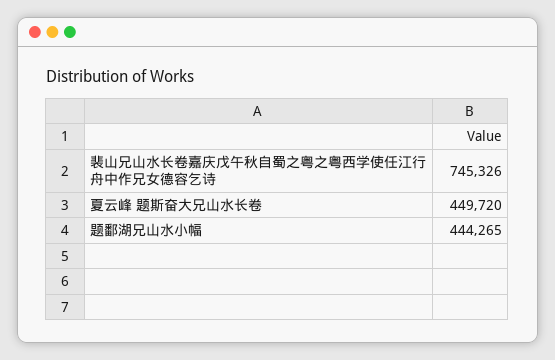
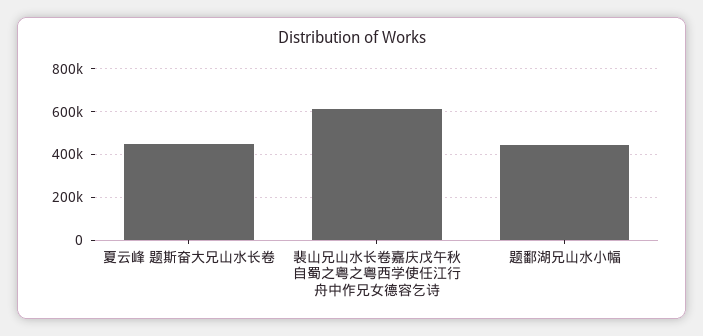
  {
-   "裴山兄山水长卷嘉庆戊午秋自蜀之粤之粤西学使任江行舟中作兄女德容乞诗": 745326,
+   "裴山兄山水长卷嘉庆戊午秋自蜀之粤之粤西学使任江行舟中作兄女德容乞诗": 600000,
    "夏云峰 题斯奋大兄山水长卷": 449720,
    "题鄱湖兄山水小幅": 444265
  }

